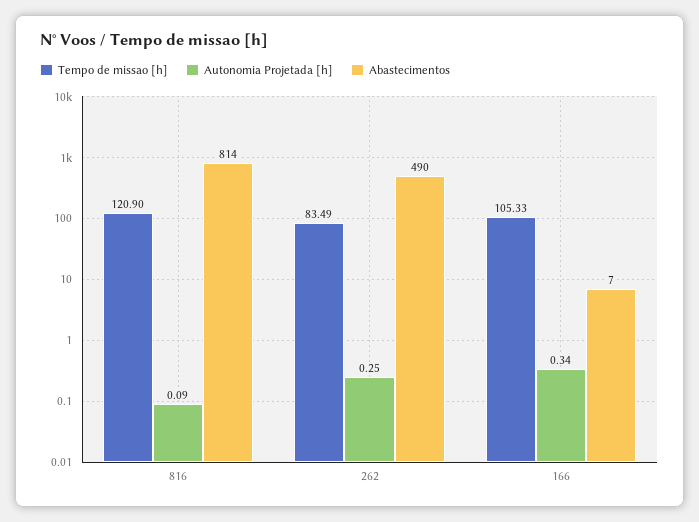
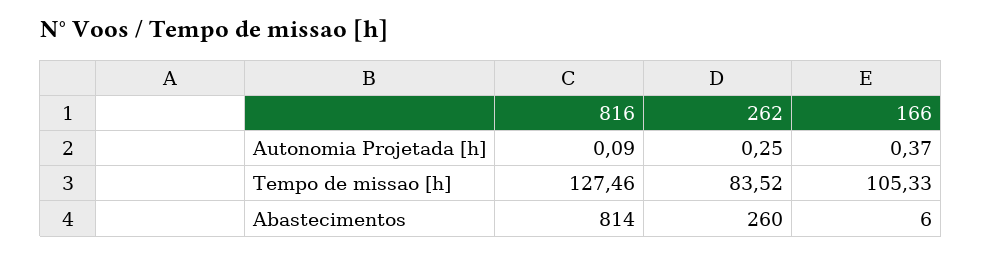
  {
    "Tempo de missao [h]": {
-     "816": 120.9,
+     "816": 127.46,
-     "262": 83.49,
+     "262": 83.52,
      "166": 105.33
    },
    "Autonomia Projetada [h]": {
      "816": 0.09,
      "262": 0.25,
-     "166": 0.34
+     "166": 0.37
    },
    "Abastecimentos": {
      "816": 814,
-     "262": 490,
+     "262": 260,
-     "166": 7
+     "166": 6
    }
  }

